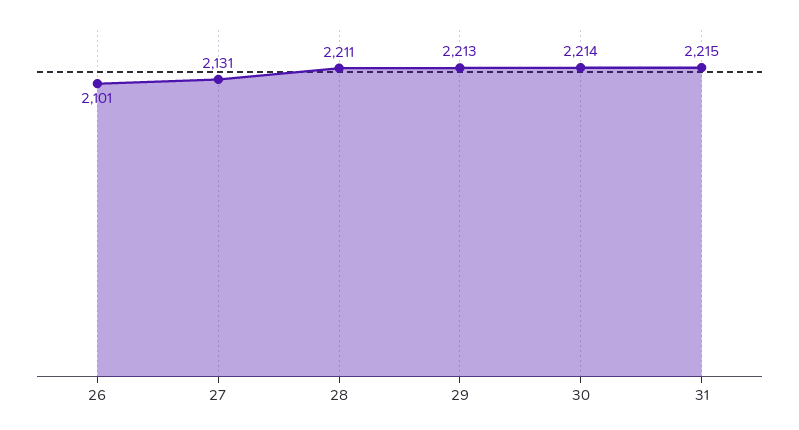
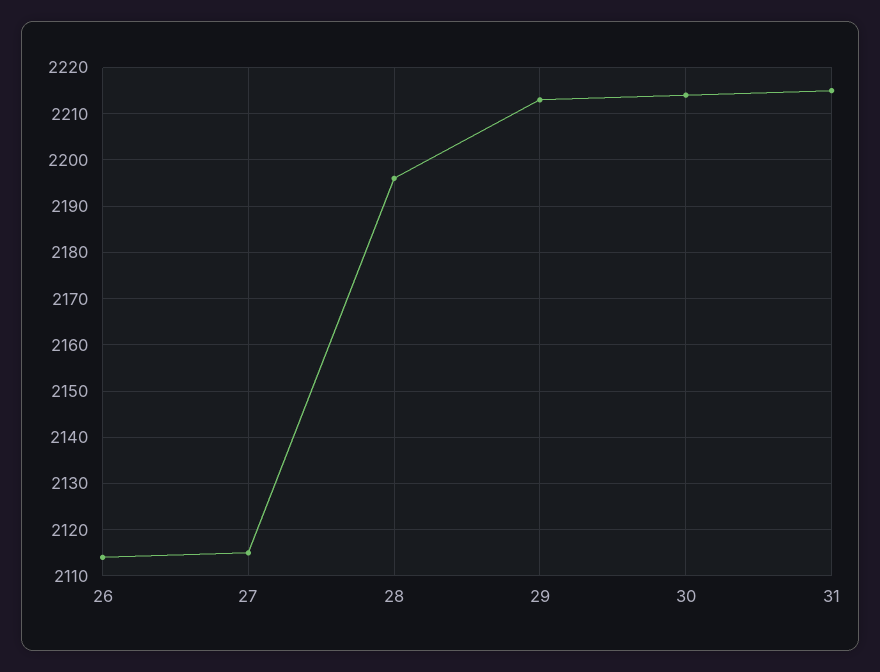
  {
-   "26": 2101,
+   "26": 2115,
-   "27": 2131,
+   "27": 2115,
-   "28": 2211,
+   "28": 2195,
    "29": 2213,
    "30": 2214,
    "31": 2215
  }

